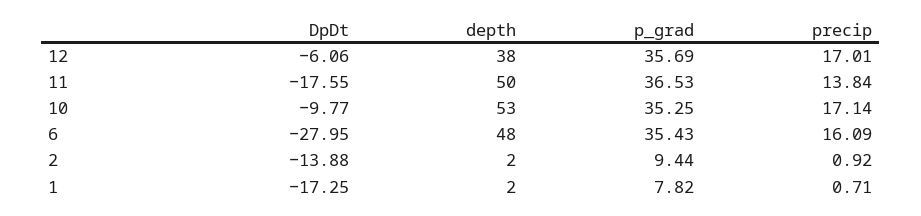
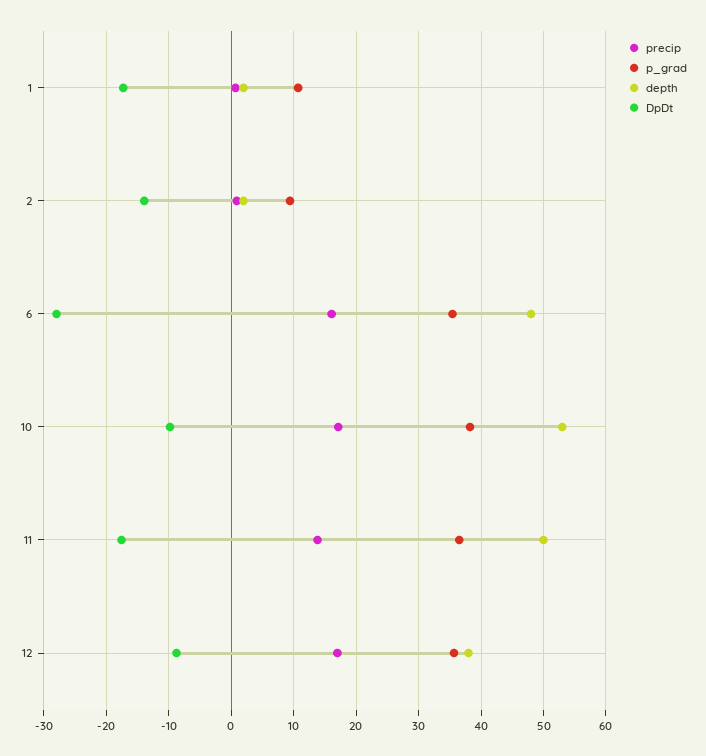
  {
    "DpDt": {
-     "12": -6.06,
+     "12": -9,
      "11": -17.55,
      "10": -9.77,
      "6": -27.95,
      "2": -13.88,
      "1": -17.25
    },
    "depth": {
      "12": 38,
      "11": 50,
      "10": 53,
      "6": 48,
      "2": 2,
      "1": 2
    },
    "p_grad": {
      "12": 35.69,
      "11": 36.53,
-     "10": 35.25,
+     "10": 38,
      "6": 35.43,
      "2": 9.44,
-     "1": 7.82
+     "1": 11
    },
    "precip": {
      "12": 17.01,
      "11": 13.84,
      "10": 17.14,
      "6": 16.09,
      "2": 0.92,
      "1": 0.71
    }
  }

